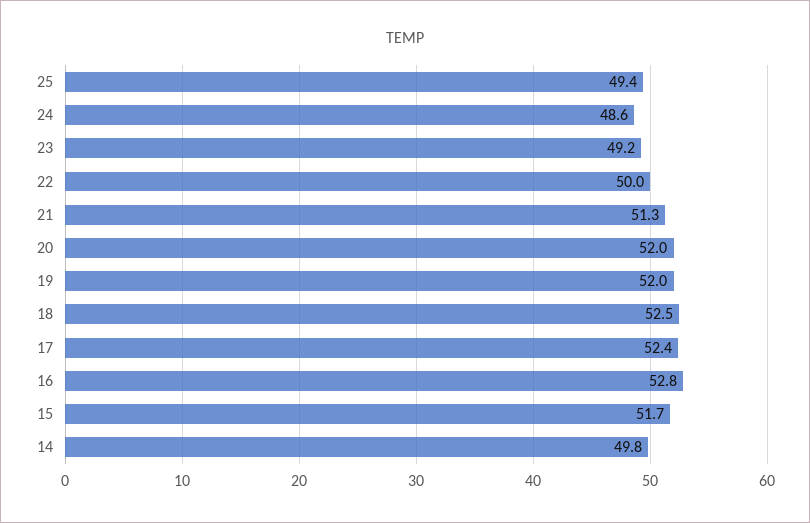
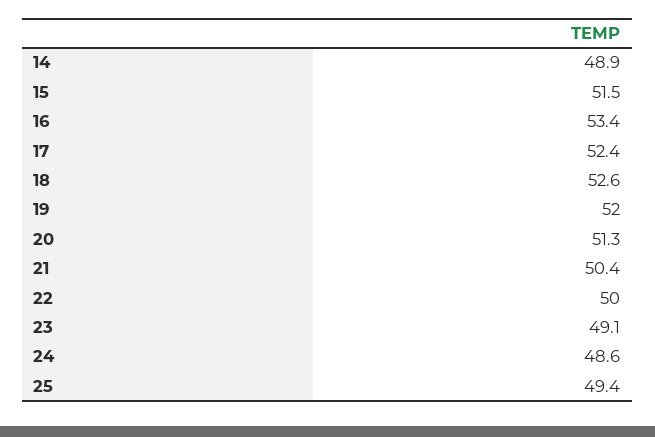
  {
    "25": 49.4,
    "24": 48.6,
-   "23": 49.2,
+   "23": 49.1,
    "22": 50,
-   "21": 51.3,
+   "21": 50.4,
-   "20": 52,
+   "20": 51.3,
    "19": 52,
-   "18": 52.5,
+   "18": 52.6,
    "17": 52.4,
-   "16": 52.8,
+   "16": 53.4,
-   "15": 51.7,
+   "15": 51.5,
-   "14": 49.8
+   "14": 48.9
  }

